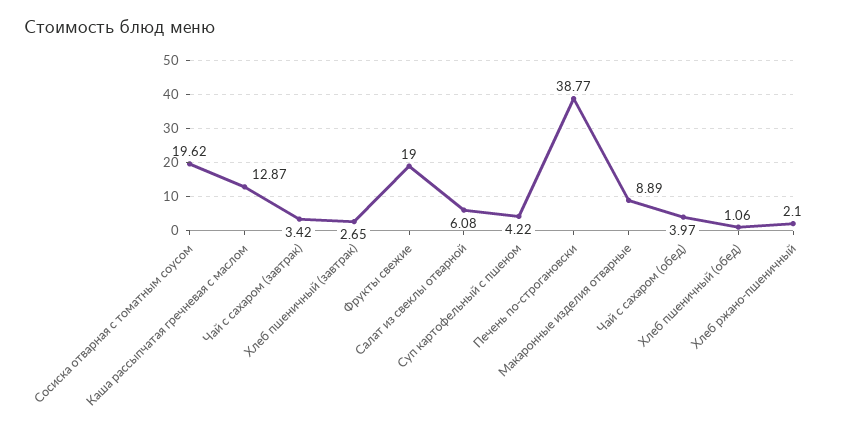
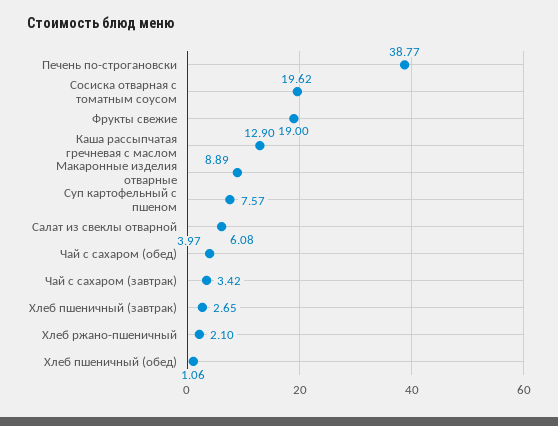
  {
    "Сосиска отварная с томатным соусом": 19.62,
-   "Каша рассыпчатая гречневая с маслом": 12.87,
+   "Каша рассыпчатая гречневая с маслом": 12.9,
    "Чай с сахаром (завтрак)": 3.42,
    "Хлеб пшеничный (завтрак)": 2.65,
    "Фрукты свежие": 19,
    "Салат из свеклы отварной": 6.08,
-   "Суп картофельный с пшеном": 4.22,
+   "Суп картофельный с пшеном": 7.57,
    "Печень по-строгановски": 38.77,
    "Макаронные изделия отварные": 8.89,
    "Чай с сахаром (обед)": 3.97,
    "Хлеб пшеничный (обед)": 1.06,
    "Хлеб ржано-пшеничный": 2.1
  }

